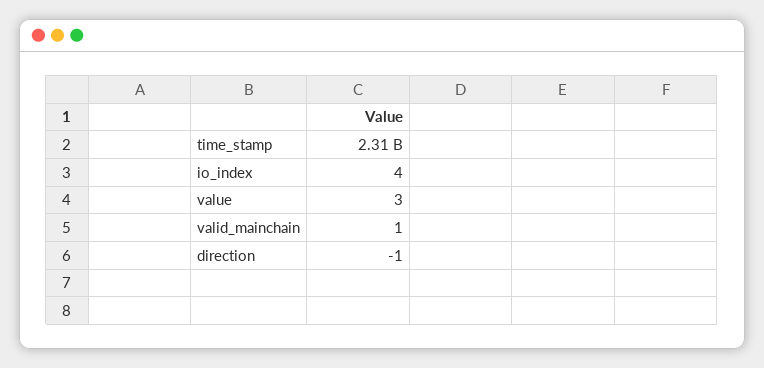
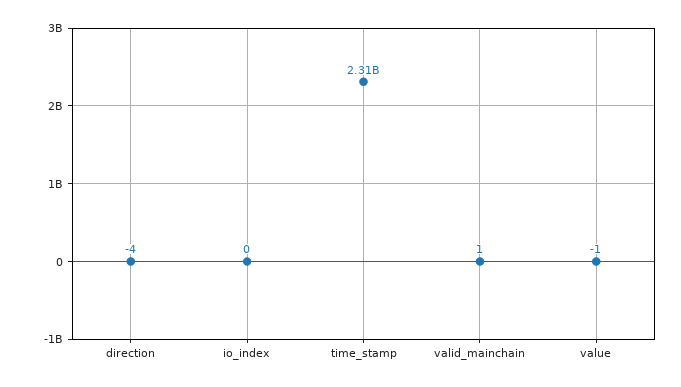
  {
    "time_stamp": 2310000000,
-   "io_index": 4,
+   "io_index": 0,
-   "value": 3,
+   "value": -1,
    "valid_mainchain": 1,
-   "direction": -1
+   "direction": -4
  }

